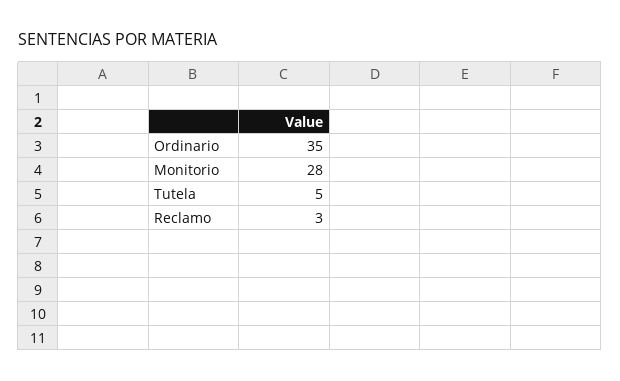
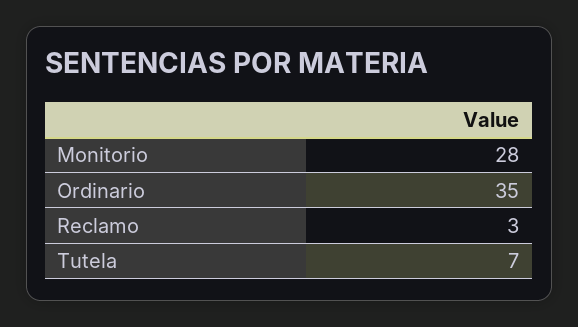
  {
    "Ordinario": 35,
    "Monitorio": 28,
-   "Tutela": 5,
+   "Tutela": 7,
    "Reclamo": 3
  }

